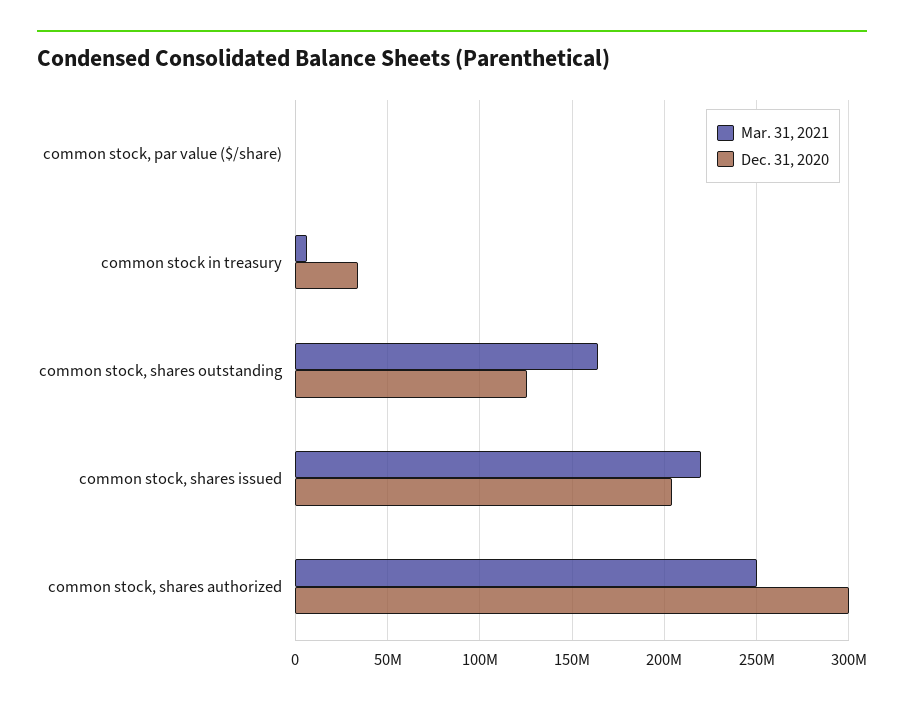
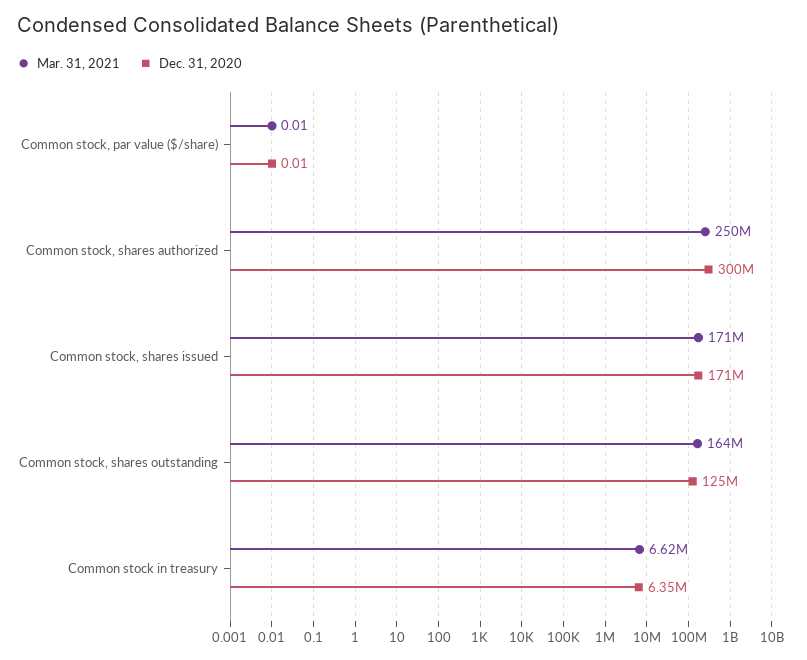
  {
    "Mar. 31, 2021": {
      "common stock, par value ($/share)": 0.01,
      "common stock in treasury": 6620000,
      "common stock, shares outstanding": 164000000,
-     "common stock, shares issued": 220000000,
+     "common stock, shares issued": 171000000,
      "common stock, shares authorized": 250000000
    },
    "Dec. 31, 2020": {
      "common stock, par value ($/share)": 0.01,
-     "common stock in treasury": 35000000,
+     "common stock in treasury": 6350000,
      "common stock, shares outstanding": 125000000,
-     "common stock, shares issued": 205000000,
+     "common stock, shares issued": 171000000,
      "common stock, shares authorized": 300000000
    }
  }

